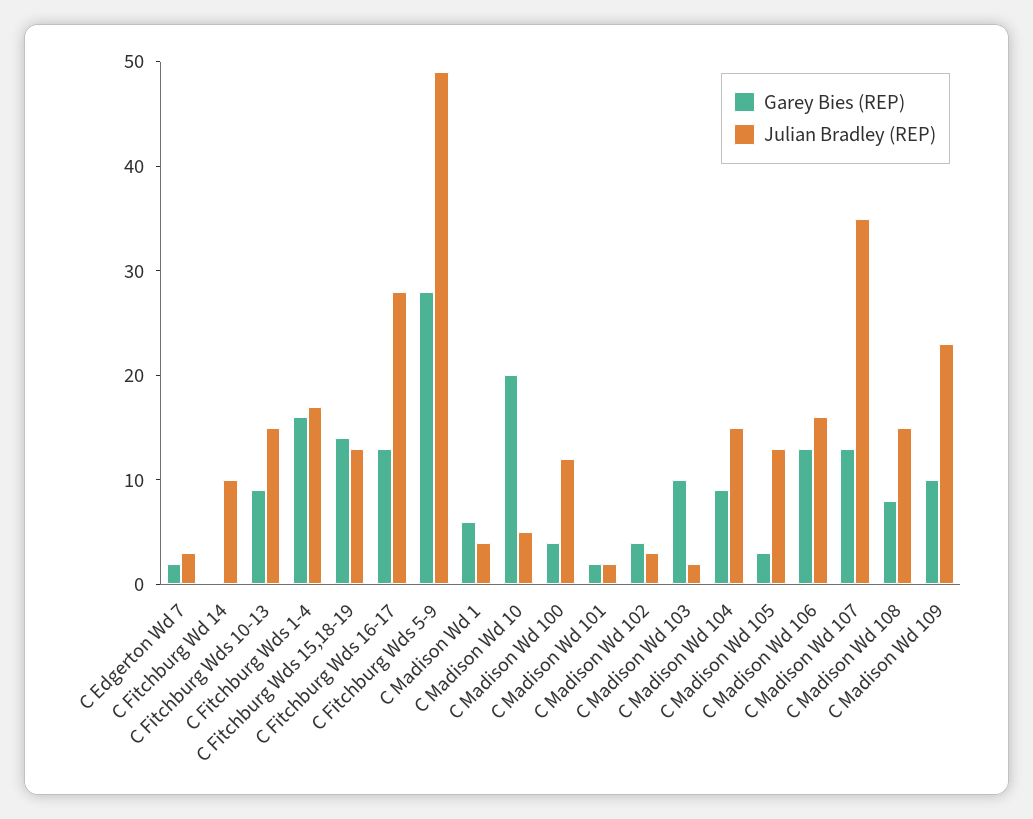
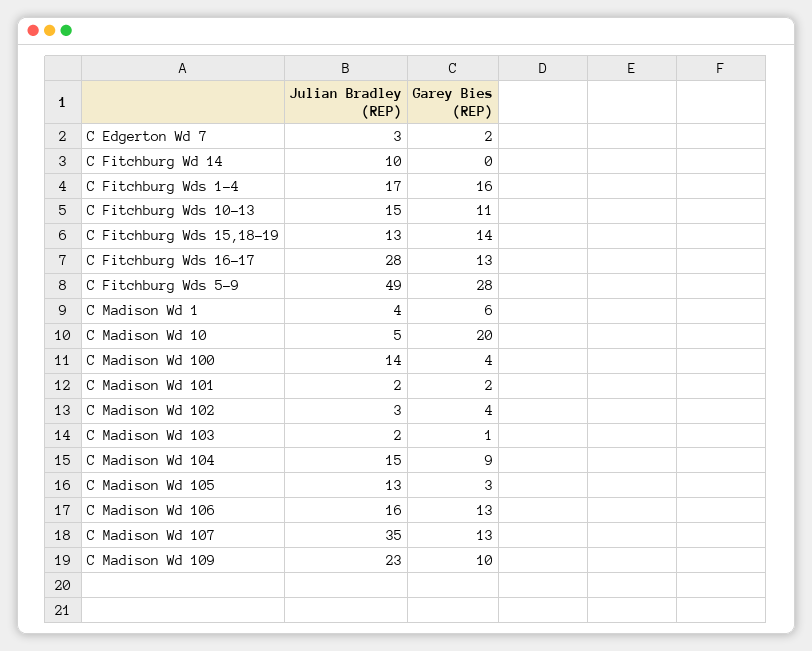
  {
    "Garey Bies (REP)": {
      "C Edgerton Wd 7": 2,
      "C Fitchburg Wd 14": 0,
-     "C Fitchburg Wds 10-13": 9,
+     "C Fitchburg Wds 10-13": 11,
      "C Fitchburg Wds 1-4": 16,
      "C Fitchburg Wds 15,18-19": 14,
      "C Fitchburg Wds 16-17": 13,
      "C Fitchburg Wds 5-9": 28,
      "C Madison Wd 1": 6,
      "C Madison Wd 10": 20,
      "C Madison Wd 100": 4,
      "C Madison Wd 101": 2,
      "C Madison Wd 102": 4,
-     "C Madison Wd 103": 10,
+     "C Madison Wd 103": 1,
      "C Madison Wd 104": 9,
      "C Madison Wd 105": 3,
      "C Madison Wd 106": 13,
      "C Madison Wd 107": 13,
-     "C Madison Wd 108": 8,
      "C Madison Wd 109": 10
    },
    "Julian Bradley (REP)": {
      "C Edgerton Wd 7": 3,
      "C Fitchburg Wd 14": 10,
      "C Fitchburg Wds 10-13": 15,
      "C Fitchburg Wds 1-4": 17,
      "C Fitchburg Wds 15,18-19": 13,
      "C Fitchburg Wds 16-17": 28,
      "C Fitchburg Wds 5-9": 49,
      "C Madison Wd 1": 4,
      "C Madison Wd 10": 5,
-     "C Madison Wd 100": 12,
+     "C Madison Wd 100": 14,
      "C Madison Wd 101": 2,
      "C Madison Wd 102": 3,
      "C Madison Wd 103": 2,
      "C Madison Wd 104": 15,
      "C Madison Wd 105": 13,
      "C Madison Wd 106": 16,
      "C Madison Wd 107": 35,
-     "C Madison Wd 108": 15,
      "C Madison Wd 109": 23
    }
  }

